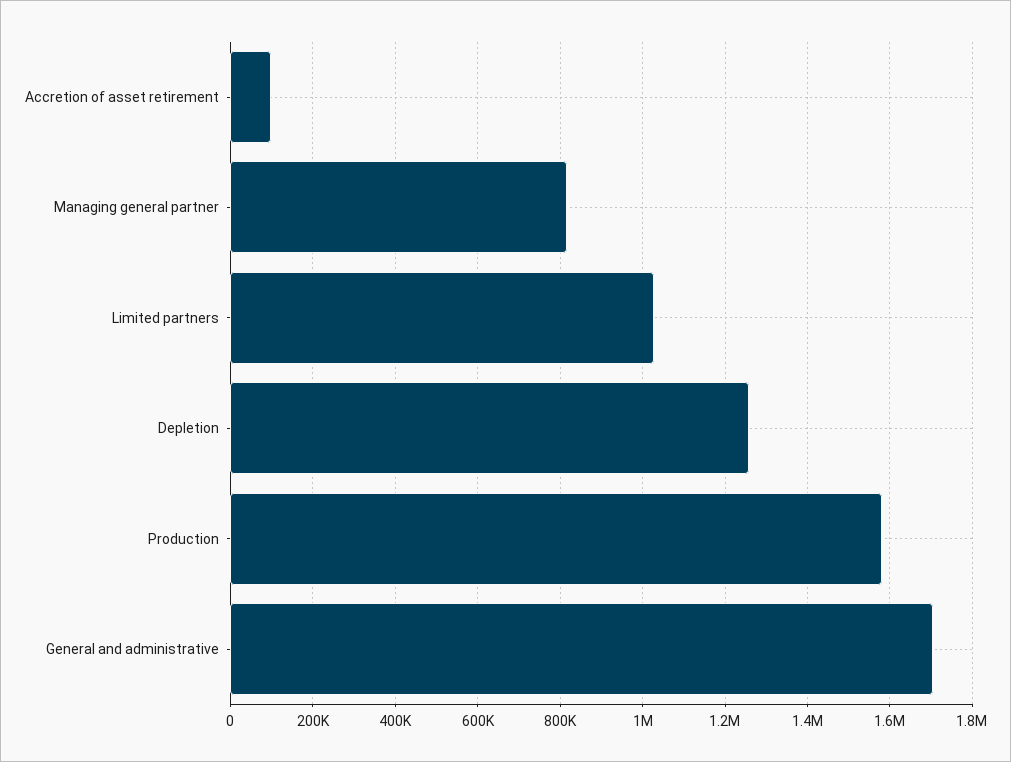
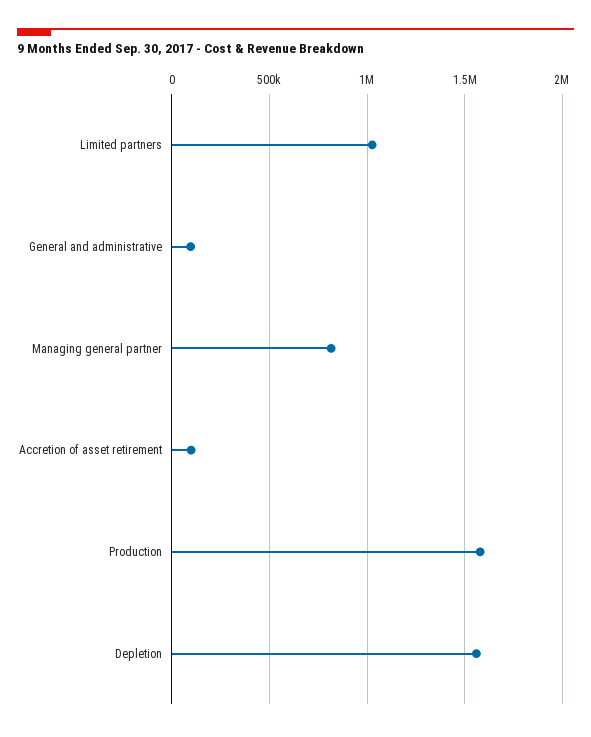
  {
    "Accretion of asset retirement": 100000,
    "Managing general partner": 820000,
    "Limited partners": 1020000,
-   "Depletion": 1260000,
+   "Depletion": 1550000,
    "Production": 1580000,
-   "General and administrative": 1700000
+   "General and administrative": 100000
  }

